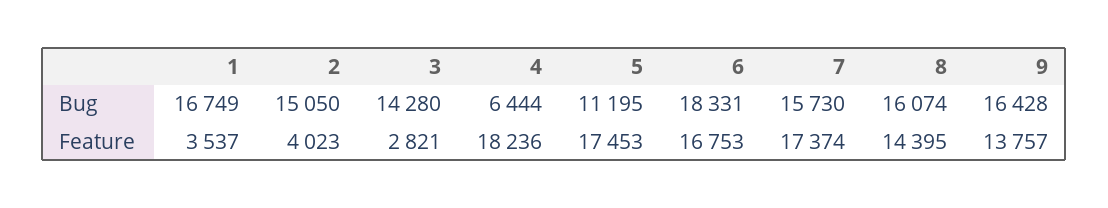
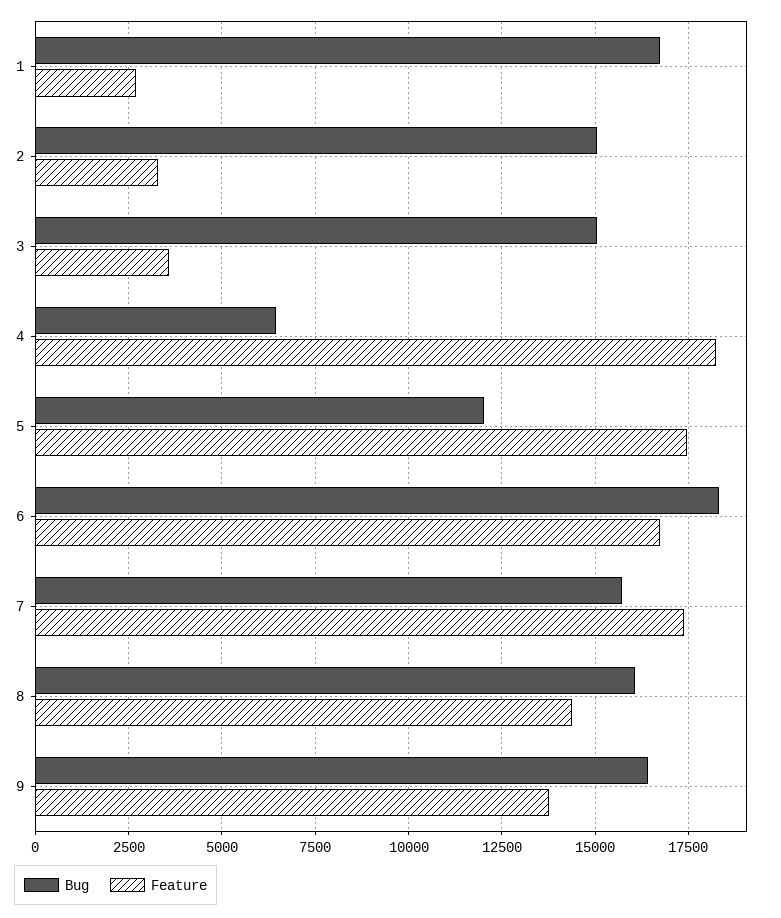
  {
    "Bug": {
      "1": 16749,
      "2": 15050,
-     "3": 14280,
+     "3": 15000,
      "4": 6444,
-     "5": 11195,
+     "5": 12000,
      "6": 18331,
      "7": 15730,
      "8": 16074,
      "9": 16428
    },
    "Feature": {
-     "1": 3537,
+     "1": 2750,
-     "2": 4023,
+     "2": 3250,
-     "3": 2821,
+     "3": 3500,
      "4": 18236,
      "5": 17453,
      "6": 16753,
      "7": 17374,
      "8": 14395,
      "9": 13757
    }
  }

